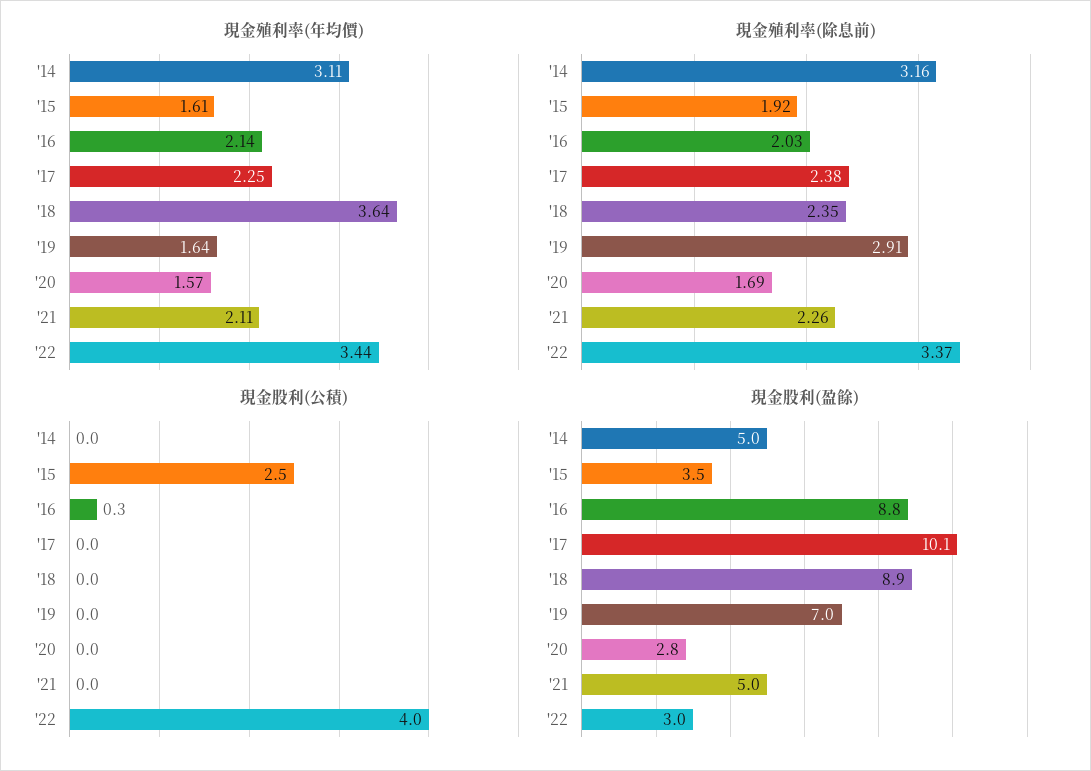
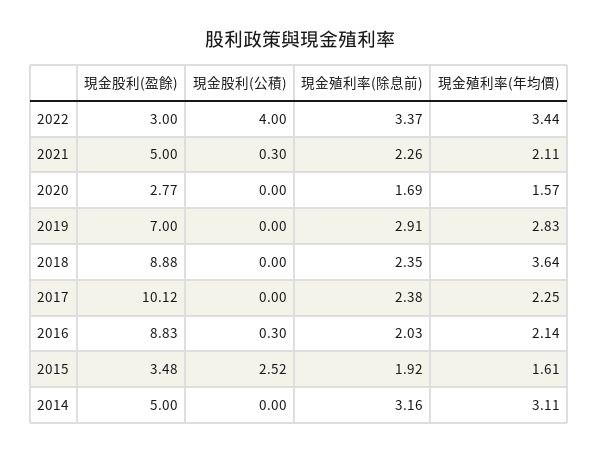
  {
    "現金殖利率(年均價)": {
      "'14": 3.11,
      "'15": 1.61,
      "'16": 2.14,
      "'17": 2.25,
      "'18": 3.64,
-     "'19": 1.64,
+     "'19": 2.83,
      "'20": 1.57,
      "'21": 2.11,
      "'22": 3.44
    },
    "現金殖利率(除息前)": {
      "'14": 3.16,
      "'15": 1.92,
      "'16": 2.03,
      "'17": 2.38,
      "'18": 2.35,
      "'19": 2.91,
      "'20": 1.69,
      "'21": 2.26,
      "'22": 3.37
    },
    "現金股利(公積)": {
      "'14": 0,
      "'15": 2.52,
      "'16": 0.3,
      "'17": 0,
      "'18": 0,
      "'19": 0,
      "'20": 0,
-     "'21": 0,
+     "'21": 0.3,
      "'22": 4
    },
    "現金股利(盈餘)": {
      "'14": 5,
      "'15": 3.48,
      "'16": 8.83,
      "'17": 10.12,
      "'18": 8.88,
      "'19": 7,
      "'20": 2.77,
      "'21": 5,
      "'22": 3
    }
  }

